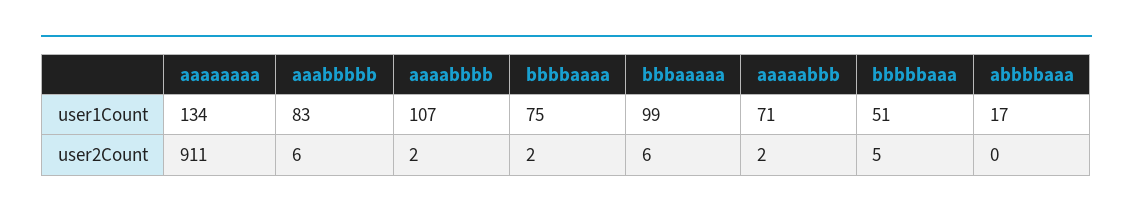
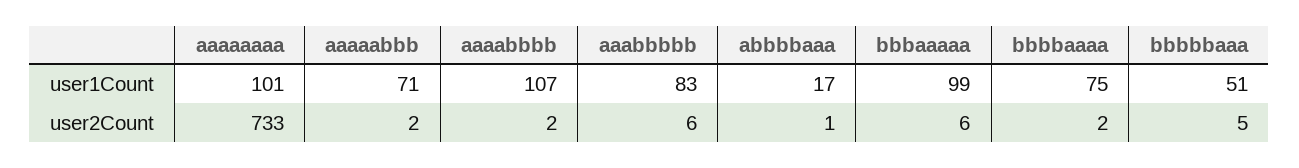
  {
    "aaaaaaaa": {
-     "user1Count": 134,
+     "user1Count": 101,
-     "user2Count": 911
+     "user2Count": 733
    },
    "aaabbbbb": {
      "user1Count": 83,
      "user2Count": 6
    },
    "aaaabbbb": {
      "user1Count": 107,
      "user2Count": 2
    },
    "bbbbaaaa": {
      "user1Count": 75,
      "user2Count": 2
    },
    "bbbaaaaa": {
      "user1Count": 99,
      "user2Count": 6
    },
    "aaaaabbb": {
      "user1Count": 71,
      "user2Count": 2
    },
    "bbbbbaaa": {
      "user1Count": 51,
      "user2Count": 5
    },
    "abbbbaaa": {
      "user1Count": 17,
-     "user2Count": 0
+     "user2Count": 1
    }
  }

